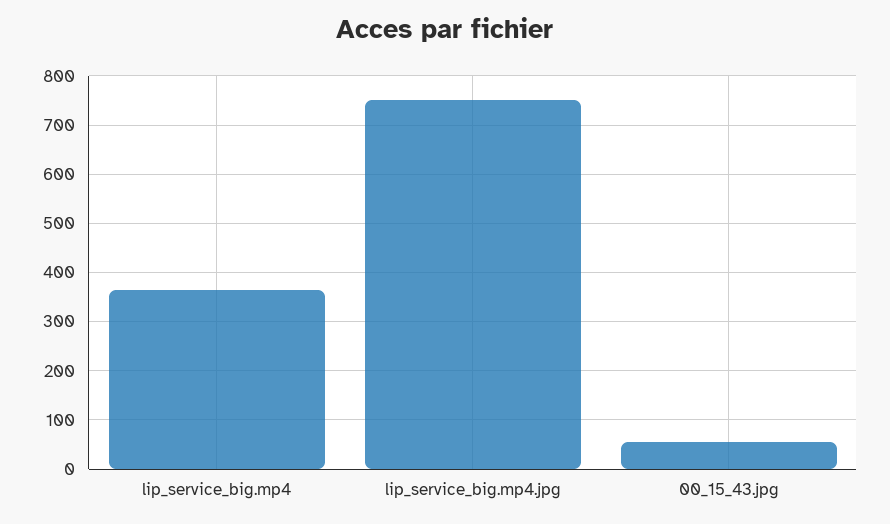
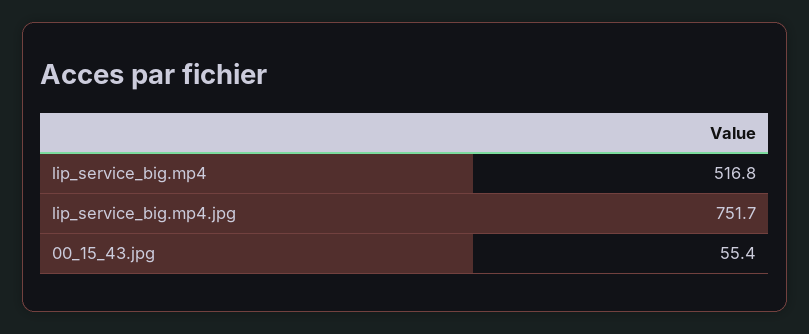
  {
-   "lip_service_big.mp4": 360,
+   "lip_service_big.mp4": 516.8,
    "lip_service_big.mp4.jpg": 751.7,
    "00_15_43.jpg": 55.4
  }

